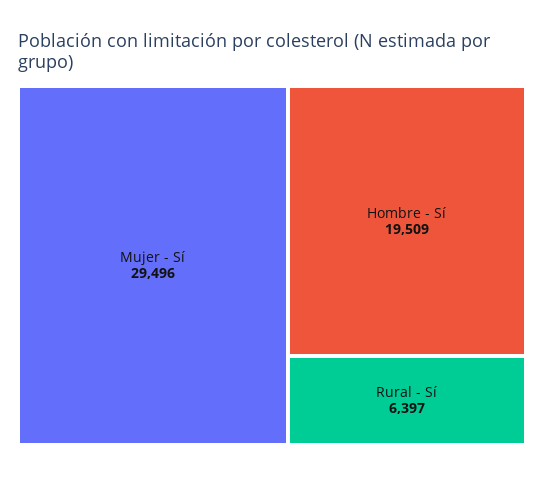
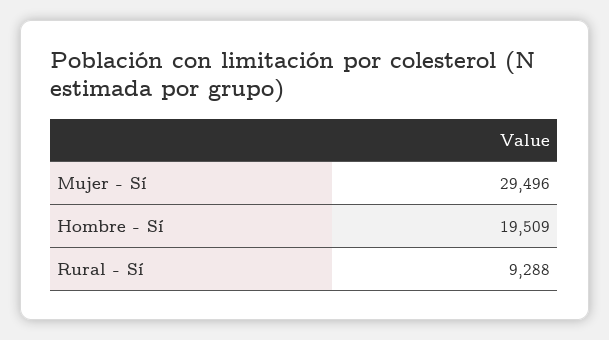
  {
    "Mujer - Sí": 29496,
    "Hombre - Sí": 19509,
-   "Rural - Sí": 6397
+   "Rural - Sí": 9288
  }

